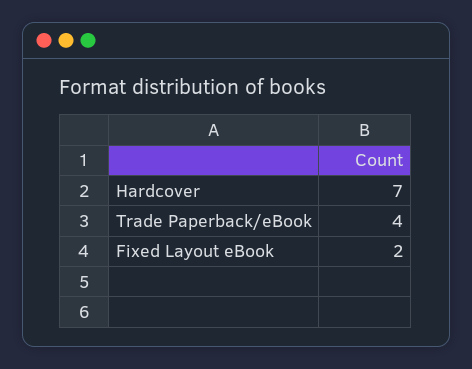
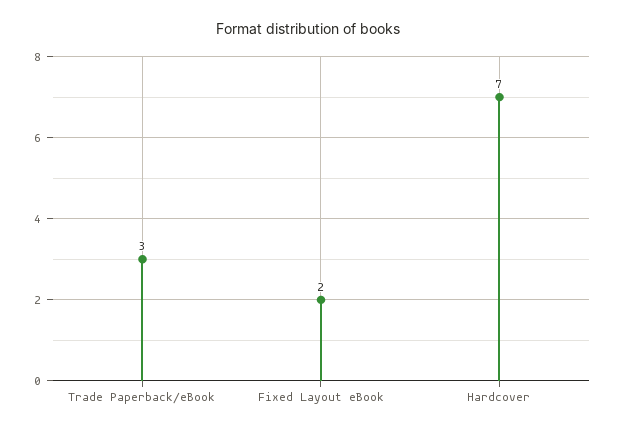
  {
    "Hardcover": 7,
-   "Trade Paperback/eBook": 4,
+   "Trade Paperback/eBook": 3,
    "Fixed Layout eBook": 2
  }

